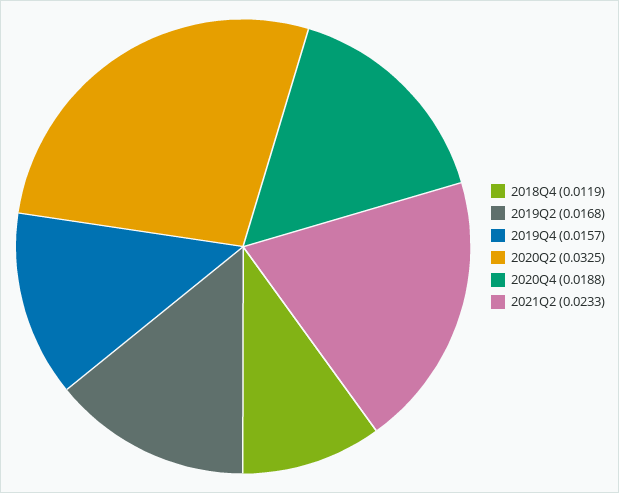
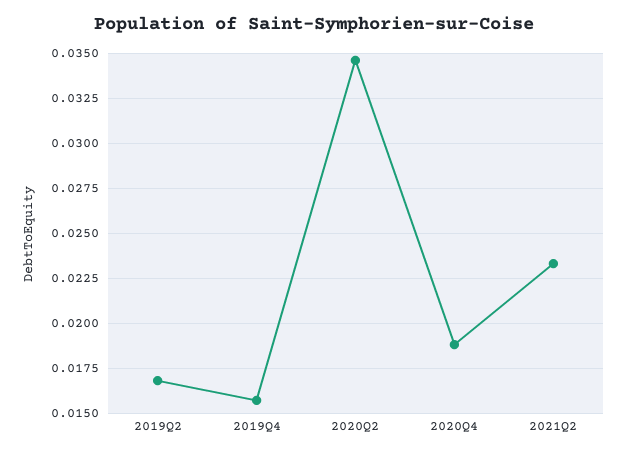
  {
-   "2018Q4": 0.0119,
    "2019Q2": 0.0168,
    "2019Q4": 0.0157,
-   "2020Q2": 0.0325,
+   "2020Q2": 0.0345,
    "2020Q4": 0.0188,
    "2021Q2": 0.0233
  }

